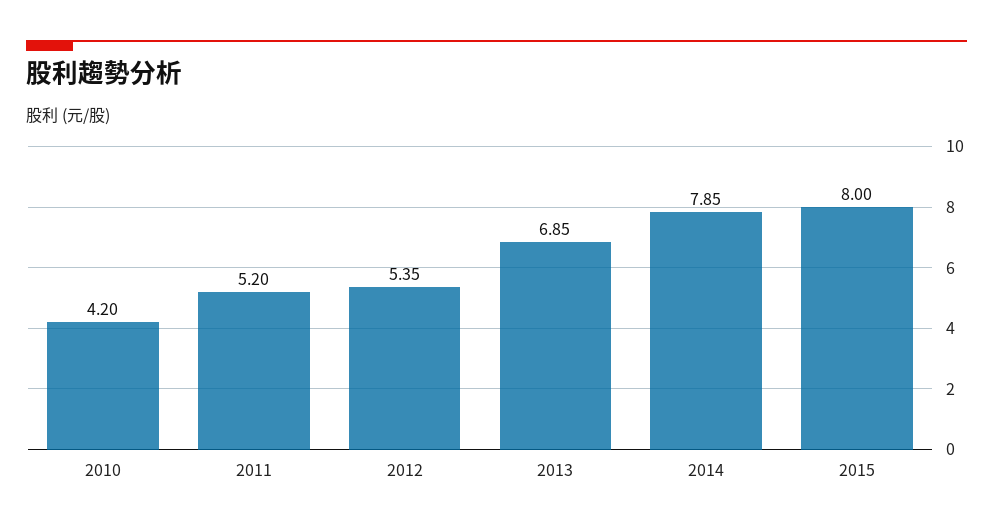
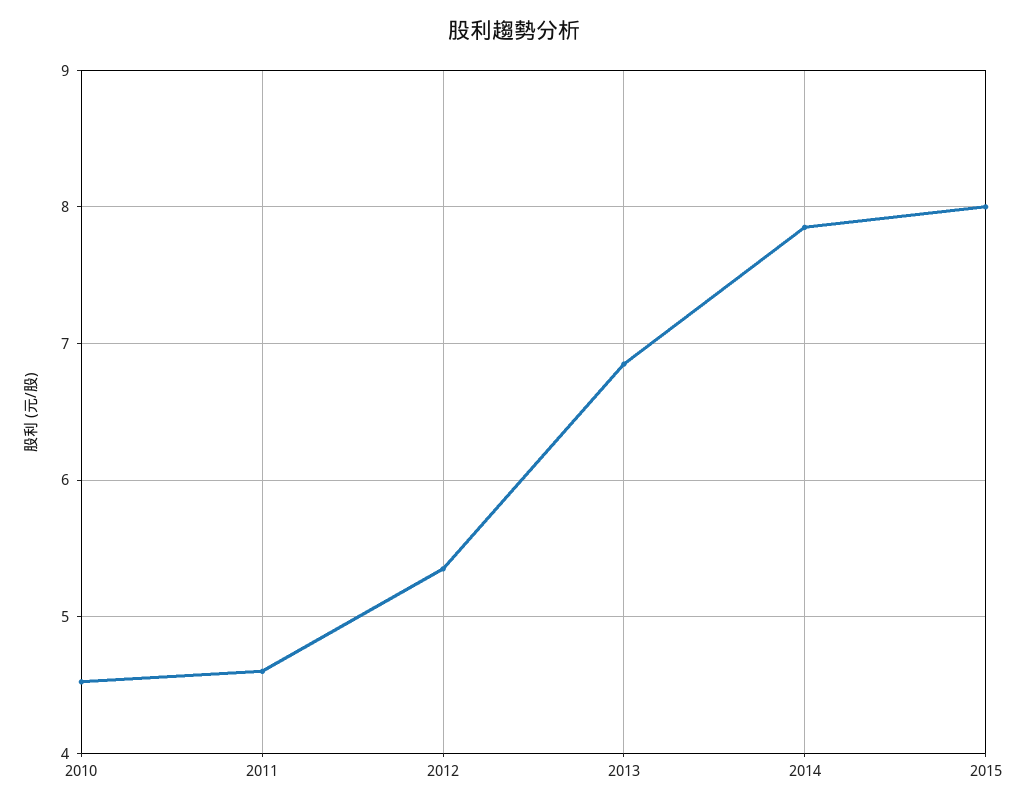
  {
-   "2010": 4.2,
+   "2010": 4.5,
-   "2011": 5.2,
+   "2011": 4.6,
    "2012": 5.35,
    "2013": 6.85,
    "2014": 7.85,
    "2015": 8
  }

